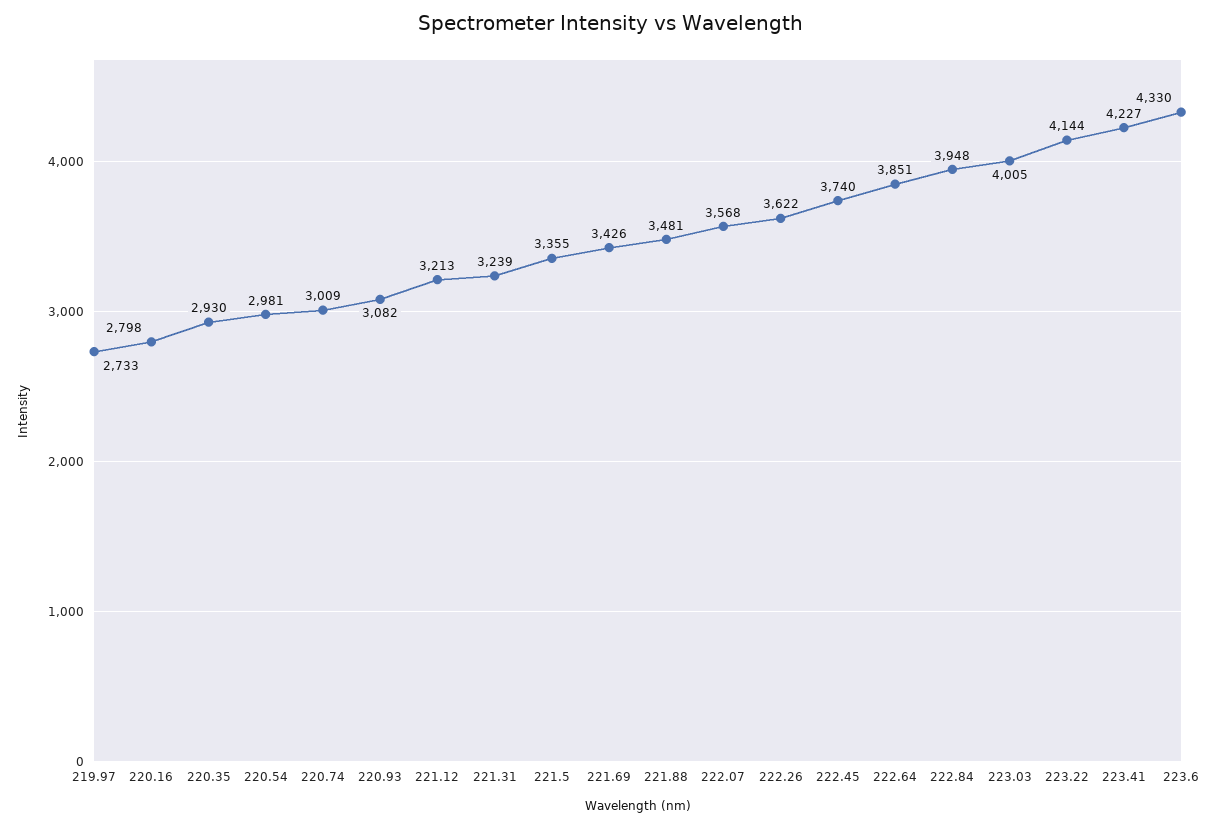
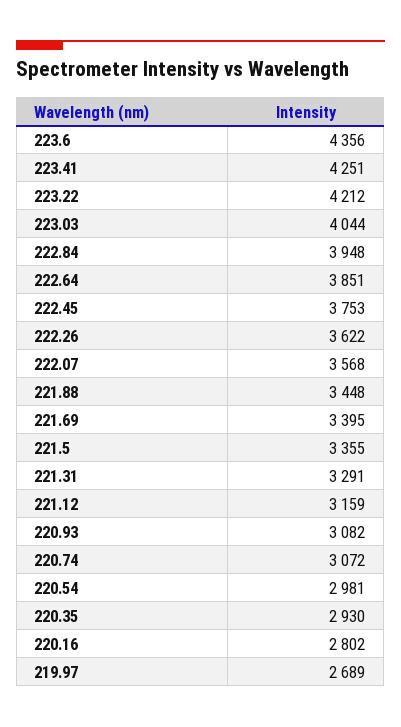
  {
-   "219.97": 2733,
+   "219.97": 2689,
-   "220.16": 2798,
+   "220.16": 2802,
    "220.35": 2930,
    "220.54": 2981,
-   "220.74": 3009,
+   "220.74": 3072,
    "220.93": 3082,
-   "221.12": 3213,
+   "221.12": 3159,
-   "221.31": 3239,
+   "221.31": 3291,
    "221.5": 3355,
-   "221.69": 3426,
+   "221.69": 3395,
-   "221.88": 3481,
+   "221.88": 3448,
    "222.07": 3568,
    "222.26": 3622,
-   "222.45": 3740,
+   "222.45": 3753,
    "222.64": 3851,
    "222.84": 3948,
-   "223.03": 4005,
+   "223.03": 4044,
-   "223.22": 4144,
+   "223.22": 4212,
-   "223.41": 4227,
+   "223.41": 4251,
-   "223.6": 4330
+   "223.6": 4356
  }

